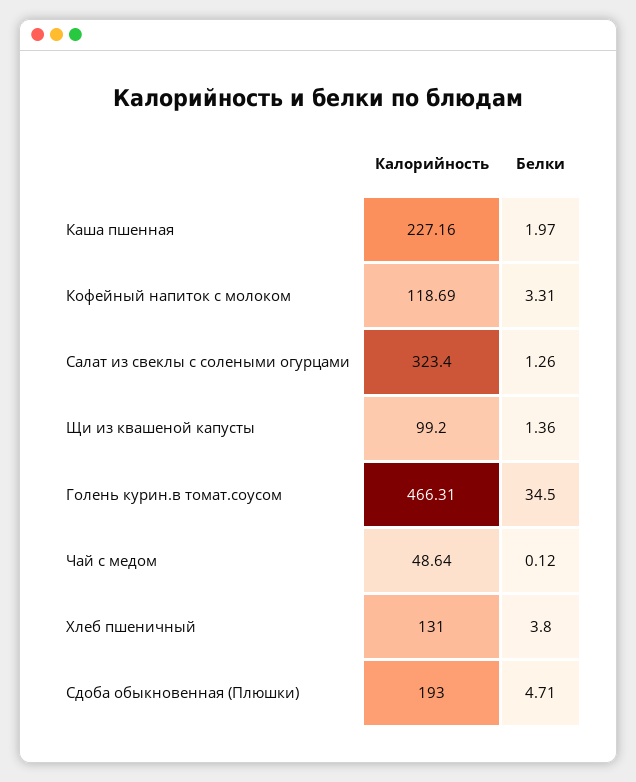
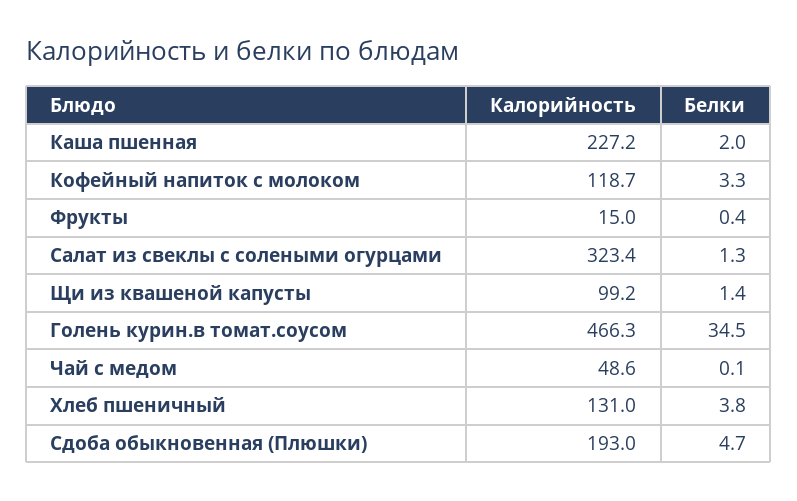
  {
    "Калорийность": {
      "Каша пшенная": 227.16,
      "Кофейный напиток с молоком": 118.69,
      "Салат из свеклы с солеными огурцами": 323.4,
      "Щи из квашеной капусты": 99.2,
      "Голень курин.в томат.соусом": 466.31,
      "Чай с медом": 48.64,
      "Хлеб пшеничный": 131,
-     "Сдоба обыкновенная (Плюшки)": 193
+     "Сдоба обыкновенная (Плюшки)": 193,
+     "Фрукты": 15
    },
    "Белки": {
      "Каша пшенная": 1.97,
      "Кофейный напиток с молоком": 3.31,
      "Салат из свеклы с солеными огурцами": 1.26,
      "Щи из квашеной капусты": 1.36,
      "Голень курин.в томат.соусом": 34.5,
      "Чай с медом": 0.12,
      "Хлеб пшеничный": 3.8,
-     "Сдоба обыкновенная (Плюшки)": 4.71
+     "Сдоба обыкновенная (Плюшки)": 4.71,
+     "Фрукты": 0.4
    }
  }

